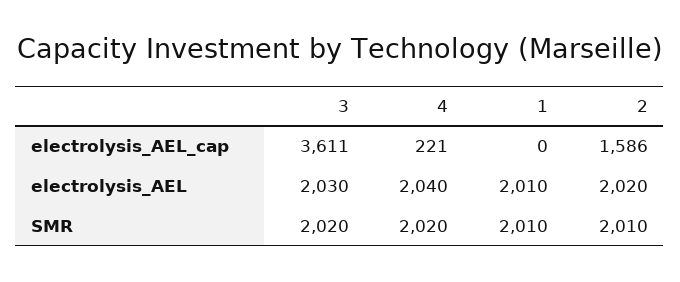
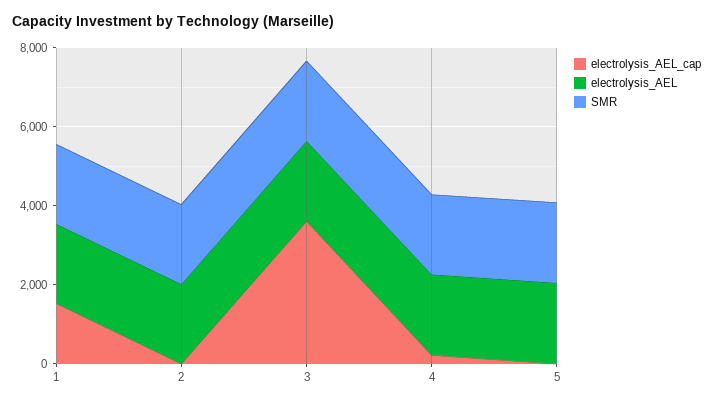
  {
    "electrolysis_AEL_cap": {
      "3": 3611,
      "4": 221,
-     "1": 0,
+     "1": 1500,
-     "2": 1586
+     "2": 0,
+     "5": 0
    },
    "electrolysis_AEL": {
      "3": 2030,
      "4": 2040,
      "1": 2010,
-     "2": 2020
+     "2": 2020,
+     "5": 2000
    },
    "SMR": {
      "3": 2020,
      "4": 2020,
      "1": 2010,
-     "2": 2010
+     "2": 2010,
+     "5": 2000
    }
  }

